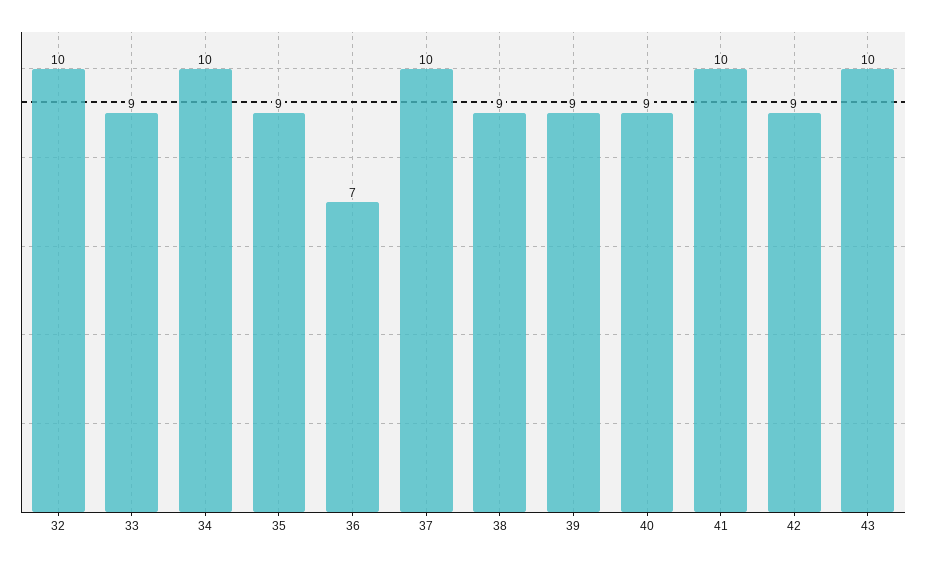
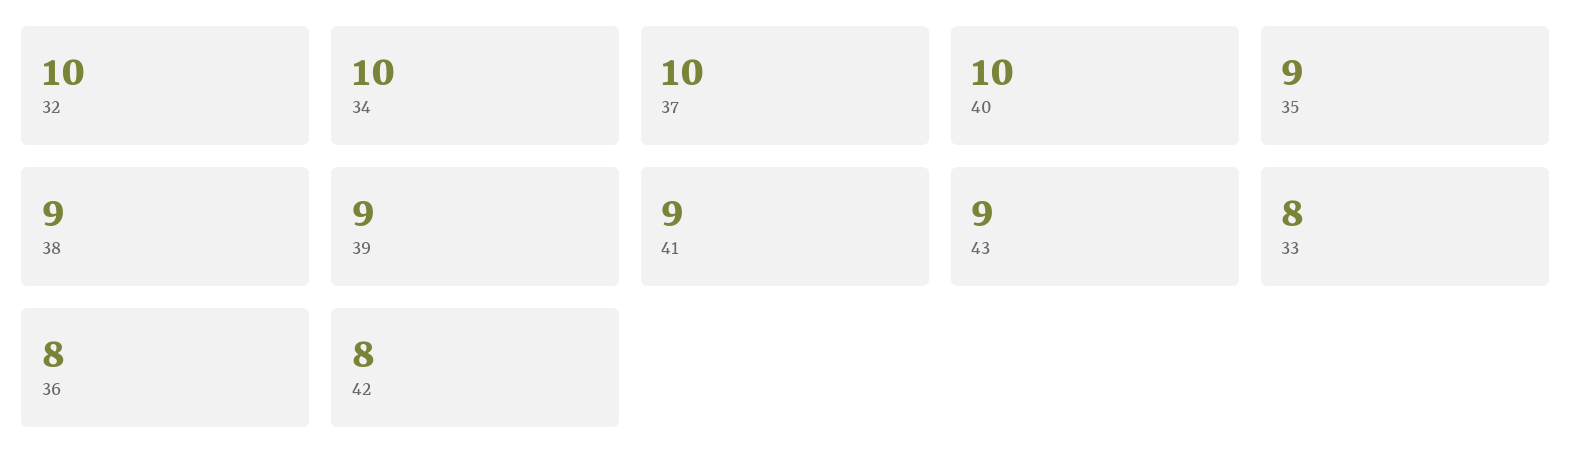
  {
    "32": 10,
-   "33": 9,
+   "33": 8,
    "34": 10,
    "35": 9,
-   "36": 7,
+   "36": 8,
    "37": 10,
    "38": 9,
    "39": 9,
-   "40": 9,
+   "40": 10,
-   "41": 10,
+   "41": 9,
-   "42": 9,
+   "42": 8,
-   "43": 10
+   "43": 9
  }

